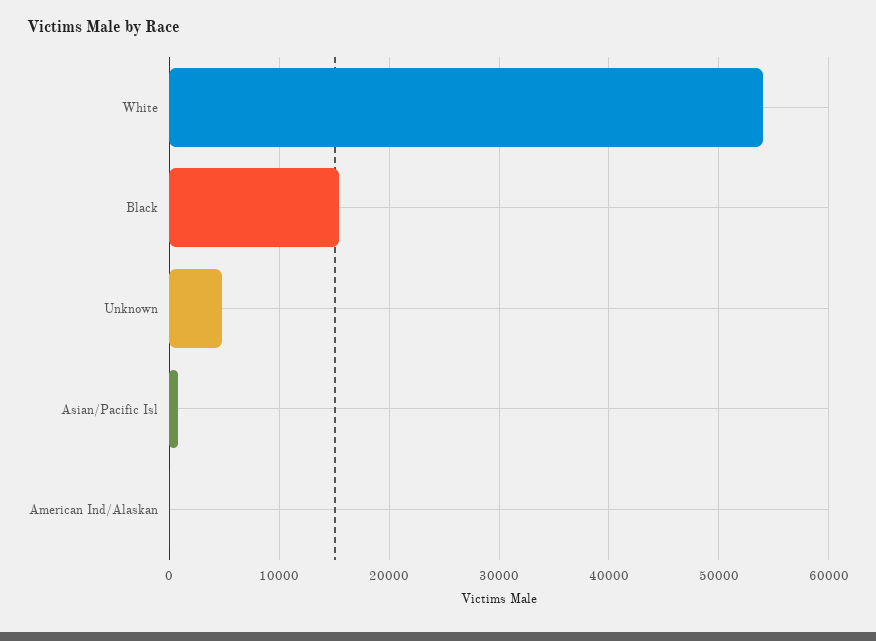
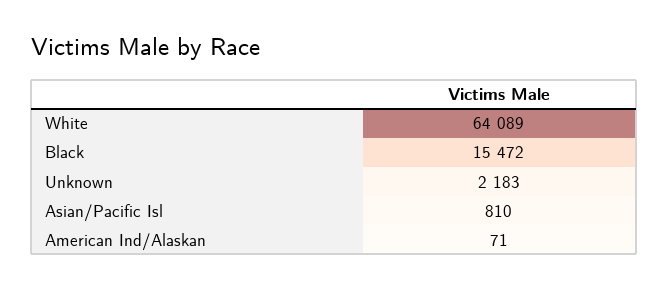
  {
-   "White": 54000,
+   "White": 64089,
    "Black": 15472,
-   "Unknown": 5000,
+   "Unknown": 2183,
    "Asian/Pacific Isl": 810,
    "American Ind/Alaskan": 71
  }

